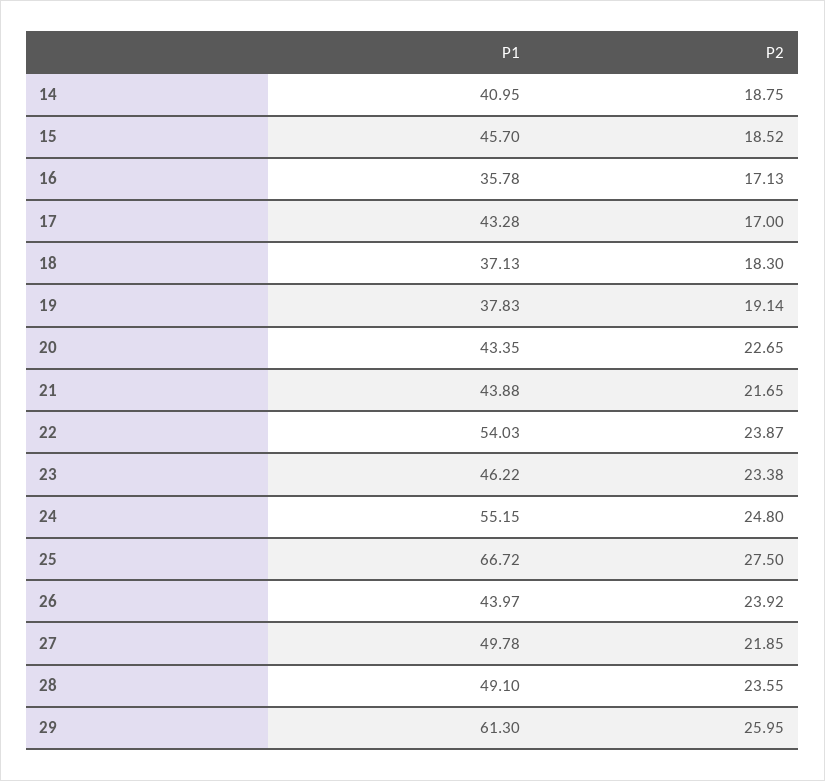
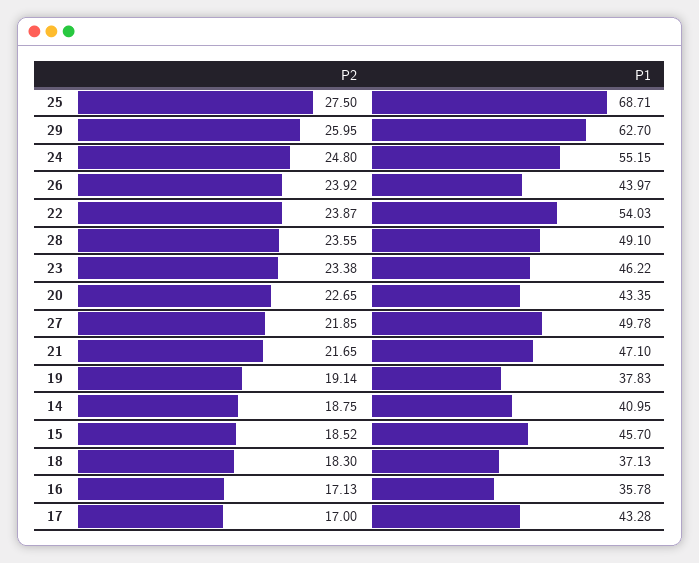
  {
    "P1": {
      "14": 40.95,
      "15": 45.7,
      "16": 35.78,
      "17": 43.28,
      "18": 37.13,
      "19": 37.83,
      "20": 43.35,
-     "21": 43.88,
+     "21": 47.1,
      "22": 54.03,
      "23": 46.22,
      "24": 55.15,
-     "25": 66.72,
+     "25": 68.71,
      "26": 43.97,
      "27": 49.78,
      "28": 49.1,
-     "29": 61.3
+     "29": 62.7
    },
    "P2": {
      "14": 18.75,
      "15": 18.52,
      "16": 17.13,
      "17": 17,
      "18": 18.3,
      "19": 19.14,
      "20": 22.65,
      "21": 21.65,
      "22": 23.87,
      "23": 23.38,
      "24": 24.8,
      "25": 27.5,
      "26": 23.92,
      "27": 21.85,
      "28": 23.55,
      "29": 25.95
    }
  }

